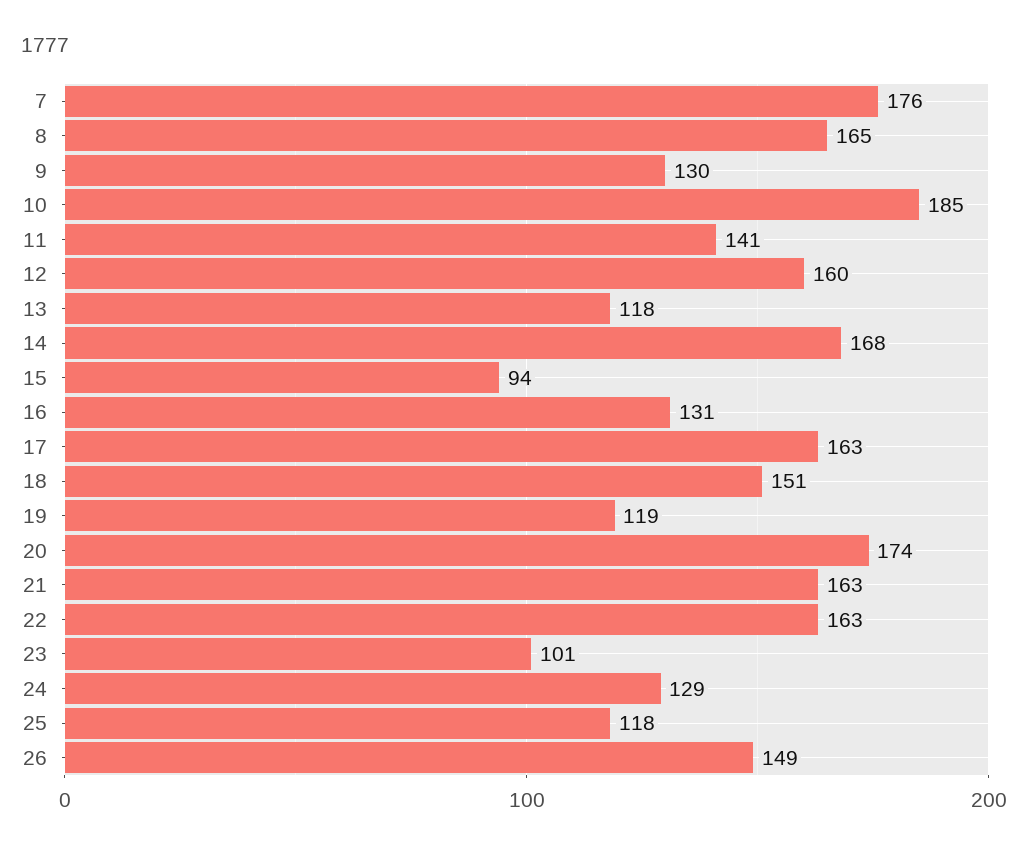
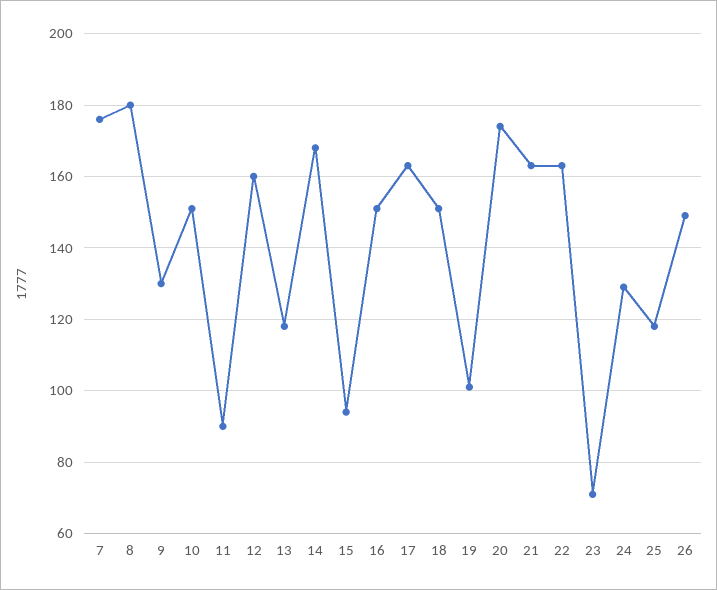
  {
    "7": 176,
-   "8": 165,
+   "8": 180,
    "9": 130,
-   "10": 185,
+   "10": 150,
-   "11": 141,
+   "11": 90,
    "12": 160,
    "13": 118,
    "14": 168,
    "15": 94,
-   "16": 131,
+   "16": 150,
    "17": 163,
    "18": 151,
-   "19": 119,
+   "19": 100,
    "20": 174,
    "21": 163,
    "22": 163,
-   "23": 101,
+   "23": 70,
    "24": 129,
    "25": 118,
    "26": 149
  }

